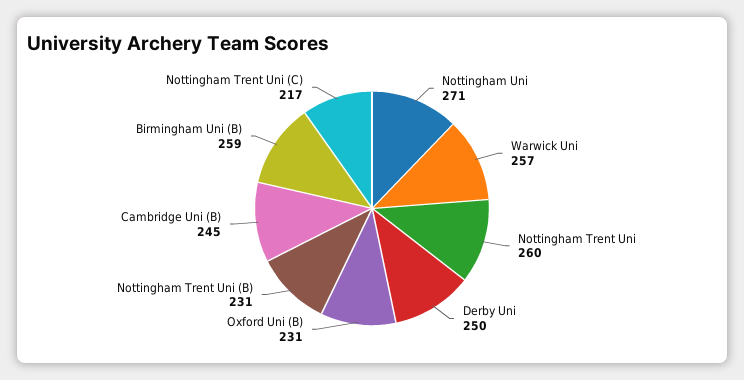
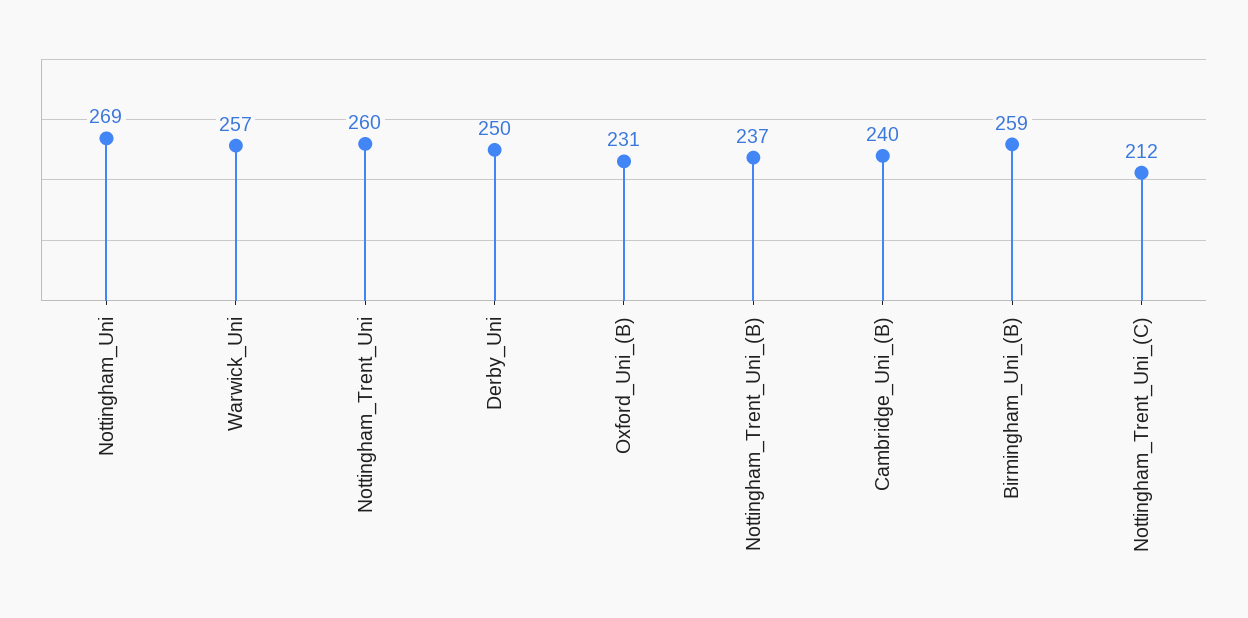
  {
-   "Nottingham Uni": 271,
+   "Nottingham Uni": 269,
    "Warwick Uni": 257,
    "Nottingham Trent Uni": 260,
    "Derby Uni": 250,
    "Oxford Uni (B)": 231,
-   "Nottingham Trent Uni (B)": 231,
+   "Nottingham Trent Uni (B)": 237,
-   "Cambridge Uni (B)": 245,
+   "Cambridge Uni (B)": 240,
    "Birmingham Uni (B)": 259,
-   "Nottingham Trent Uni (C)": 217
+   "Nottingham Trent Uni (C)": 212
  }

